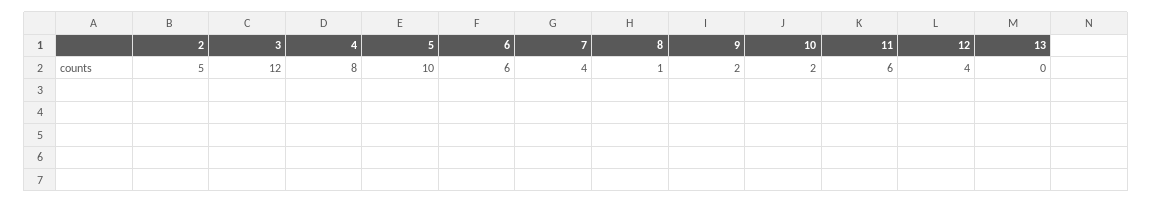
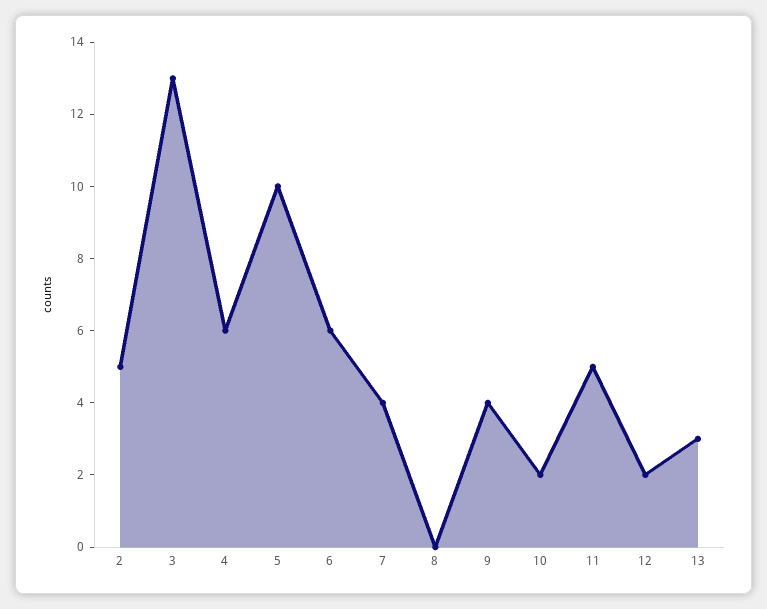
  {
    "2": 5,
-   "3": 12,
+   "3": 13,
-   "4": 8,
+   "4": 6,
    "5": 10,
    "6": 6,
    "7": 4,
-   "8": 1,
+   "8": 0,
-   "9": 2,
+   "9": 4,
    "10": 2,
-   "11": 6,
+   "11": 5,
-   "12": 4,
+   "12": 2,
-   "13": 0
+   "13": 3
  }

